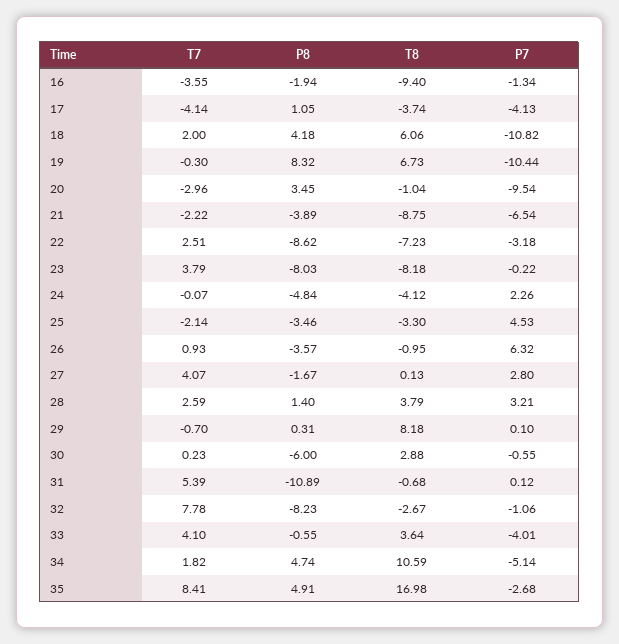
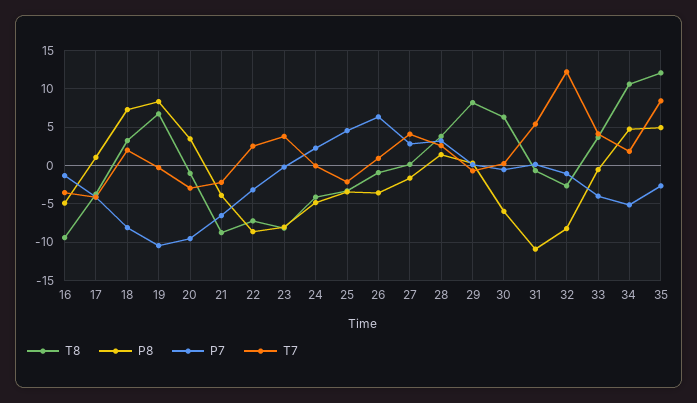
  {
    "T7": {
      "16": -3.55,
      "17": -4.14,
      "18": 2,
      "19": -0.3,
      "20": -2.96,
      "21": -2.22,
      "22": 2.51,
      "23": 3.79,
      "24": -0.07,
      "25": -2.14,
      "26": 0.93,
      "27": 4.07,
      "28": 2.59,
      "29": -0.7,
      "30": 0.23,
      "31": 5.39,
-     "32": 7.78,
+     "32": 12,
      "33": 4.1,
      "34": 1.82,
      "35": 8.41
    },
    "P8": {
-     "16": -1.94,
+     "16": -5,
      "17": 1.05,
-     "18": 4.18,
+     "18": 7,
      "19": 8.32,
      "20": 3.45,
      "21": -3.89,
      "22": -8.62,
      "23": -8.03,
      "24": -4.84,
      "25": -3.46,
      "26": -3.57,
      "27": -1.67,
      "28": 1.4,
      "29": 0.31,
      "30": -6,
      "31": -10.89,
      "32": -8.23,
      "33": -0.55,
      "34": 4.74,
      "35": 4.91
    },
    "T8": {
      "16": -9.4,
      "17": -3.74,
-     "18": 6.06,
+     "18": 3,
      "19": 6.73,
      "20": -1.04,
      "21": -8.75,
      "22": -7.23,
      "23": -8.18,
      "24": -4.12,
      "25": -3.3,
      "26": -0.95,
      "27": 0.13,
      "28": 3.79,
      "29": 8.18,
-     "30": 2.88,
+     "30": 6,
      "31": -0.68,
      "32": -2.67,
      "33": 3.64,
      "34": 10.59,
-     "35": 16.98
+     "35": 12
    },
    "P7": {
      "16": -1.34,
      "17": -4.13,
-     "18": -10.82,
+     "18": -8,
      "19": -10.44,
      "20": -9.54,
      "21": -6.54,
      "22": -3.18,
      "23": -0.22,
      "24": 2.26,
      "25": 4.53,
      "26": 6.32,
      "27": 2.8,
      "28": 3.21,
      "29": 0.1,
      "30": -0.55,
      "31": 0.12,
      "32": -1.06,
      "33": -4.01,
      "34": -5.14,
      "35": -2.68
    }
  }

